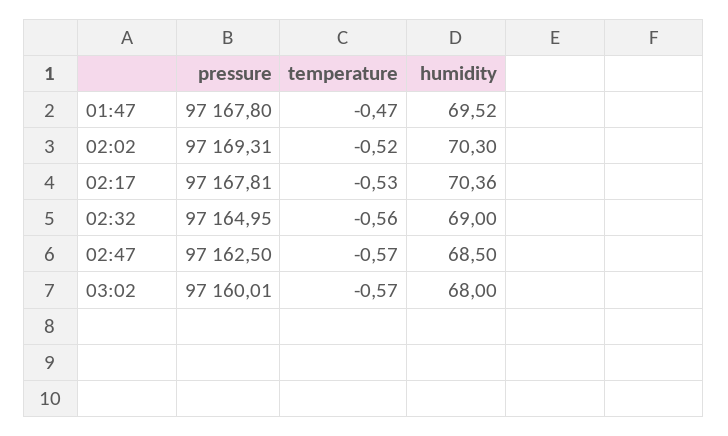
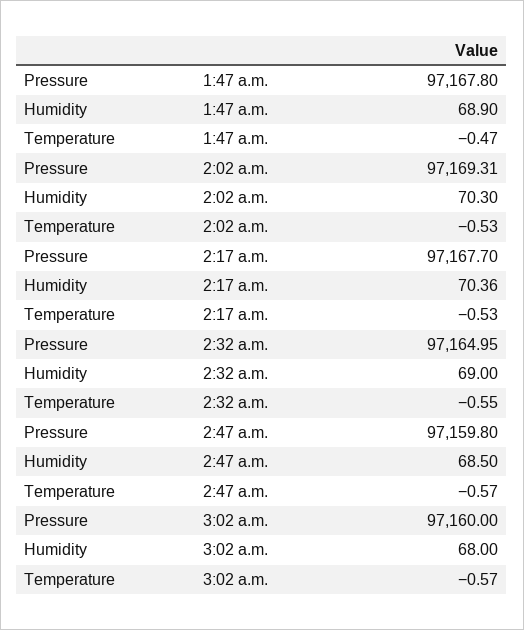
  {
    "pressure": {
      "01:47": 97167.8,
      "02:02": 97169.31,
-     "02:17": 97167.81,
+     "02:17": 97167.7,
      "02:32": 97164.95,
-     "02:47": 97162.5,
+     "02:47": 97159.8,
-     "03:02": 97160.01
+     "03:02": 97160
    },
    "temperature": {
      "01:47": -0.47,
-     "02:02": -0.52,
+     "02:02": -0.53,
      "02:17": -0.53,
-     "02:32": -0.56,
+     "02:32": -0.55,
      "02:47": -0.57,
      "03:02": -0.57
    },
    "humidity": {
-     "01:47": 69.52,
+     "01:47": 68.9,
      "02:02": 70.3,
      "02:17": 70.36,
      "02:32": 69,
      "02:47": 68.5,
      "03:02": 68
    }
  }

